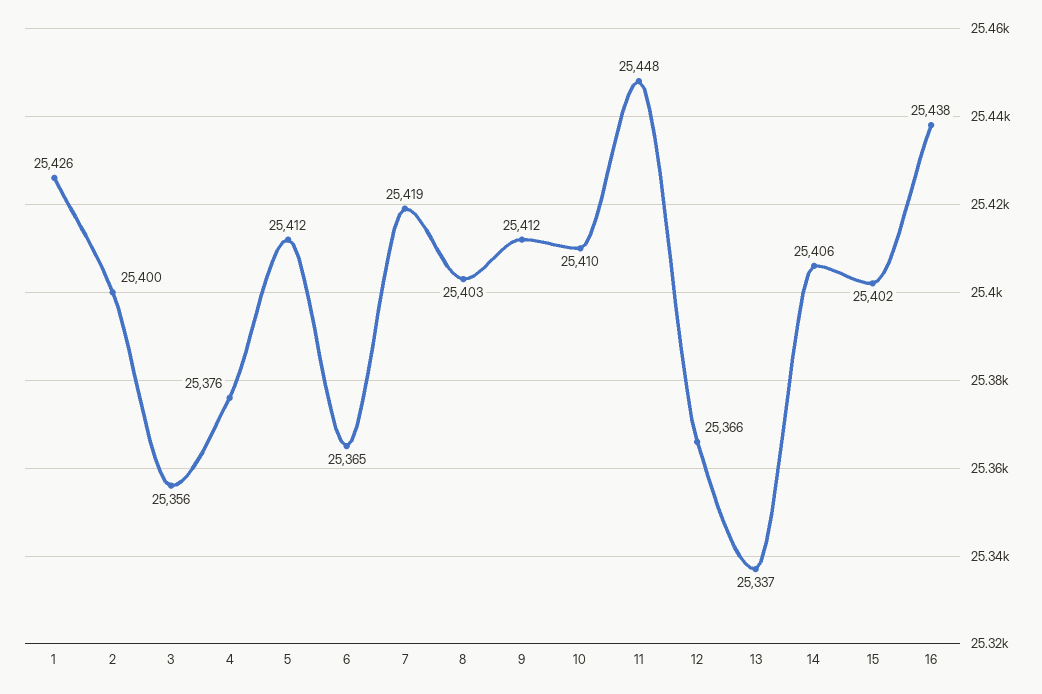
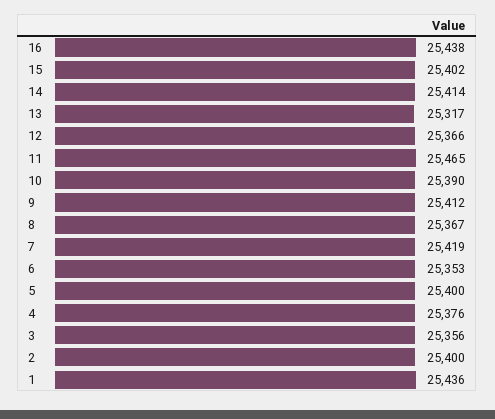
  {
-   "1": 25426,
+   "1": 25436,
    "2": 25400,
    "3": 25356,
    "4": 25376,
-   "5": 25412,
+   "5": 25400,
-   "6": 25365,
+   "6": 25353,
    "7": 25419,
-   "8": 25403,
+   "8": 25367,
    "9": 25412,
-   "10": 25410,
+   "10": 25390,
-   "11": 25448,
+   "11": 25465,
    "12": 25366,
-   "13": 25337,
+   "13": 25317,
-   "14": 25406,
+   "14": 25414,
    "15": 25402,
    "16": 25438
  }

